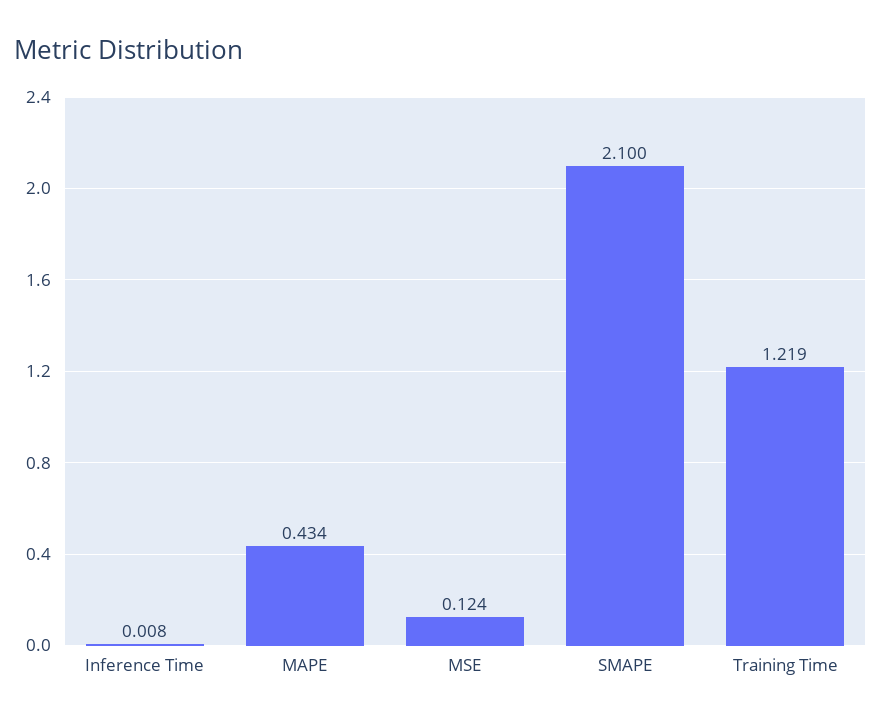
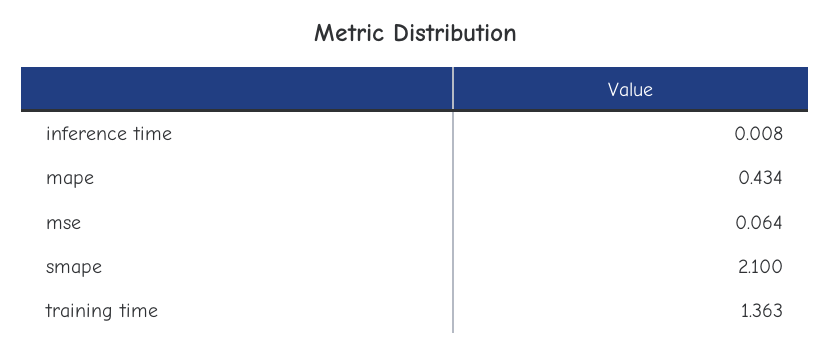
  {
    "Inference Time": 0.008,
    "MAPE": 0.434,
-   "MSE": 0.124,
+   "MSE": 0.064,
    "SMAPE": 2.1,
-   "Training Time": 1.219
+   "Training Time": 1.363
  }

